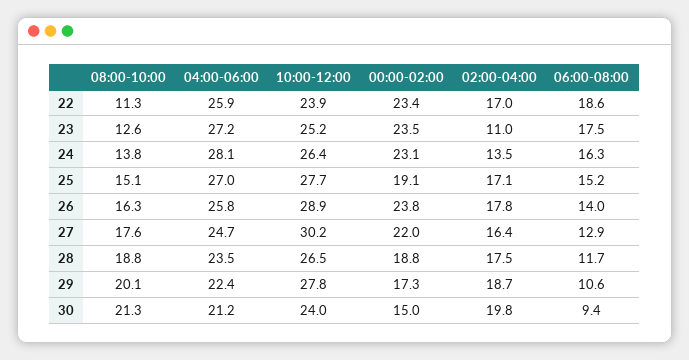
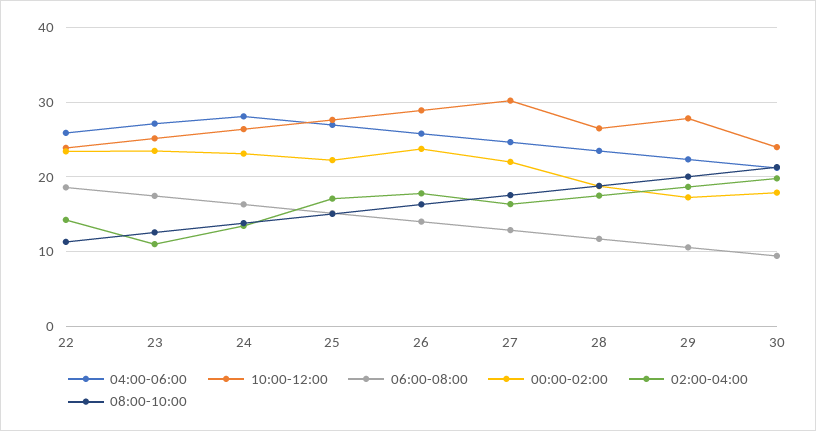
  {
    "08:00-10:00": {
      "22": 11.3,
      "23": 12.6,
      "24": 13.8,
      "25": 15.1,
      "26": 16.3,
      "27": 17.6,
      "28": 18.8,
      "29": 20.1,
      "30": 21.3
    },
    "04:00-06:00": {
      "22": 25.9,
      "23": 27.2,
      "24": 28.1,
      "25": 27,
      "26": 25.8,
      "27": 24.7,
      "28": 23.5,
      "29": 22.4,
      "30": 21.2
    },
    "10:00-12:00": {
      "22": 23.9,
      "23": 25.2,
      "24": 26.4,
      "25": 27.7,
      "26": 28.9,
      "27": 30.2,
      "28": 26.5,
      "29": 27.8,
      "30": 24
    },
    "00:00-02:00": {
      "22": 23.4,
      "23": 23.5,
      "24": 23.1,
-     "25": 19.1,
+     "25": 22,
      "26": 23.8,
      "27": 22,
      "28": 18.8,
      "29": 17.3,
-     "30": 15
+     "30": 18
    },
    "02:00-04:00": {
-     "22": 17,
+     "22": 14,
      "23": 11,
      "24": 13.5,
      "25": 17.1,
      "26": 17.8,
      "27": 16.4,
      "28": 17.5,
      "29": 18.7,
      "30": 19.8
    },
    "06:00-08:00": {
      "22": 18.6,
      "23": 17.5,
      "24": 16.3,
      "25": 15.2,
      "26": 14,
      "27": 12.9,
      "28": 11.7,
      "29": 10.6,
      "30": 9.4
    }
  }

